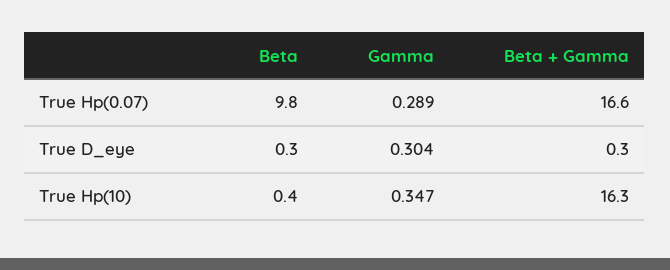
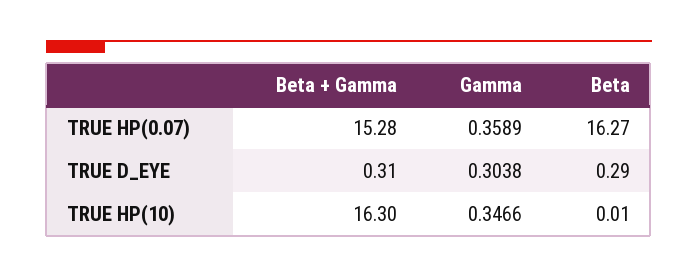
  {
    "Beta": {
-     "True Hp(0.07)": 9.8,
+     "True Hp(0.07)": 16.27,
      "True D_eye": 0.29,
-     "True Hp(10)": 0.4
+     "True Hp(10)": 0.01
    },
    "Gamma": {
-     "True Hp(0.07)": 0.289,
+     "True Hp(0.07)": 0.3589,
      "True D_eye": 0.3038,
      "True Hp(10)": 0.3466
    },
    "Beta + Gamma": {
-     "True Hp(0.07)": 16.6,
+     "True Hp(0.07)": 15.28,
      "True D_eye": 0.31,
      "True Hp(10)": 16.3
    }
  }

